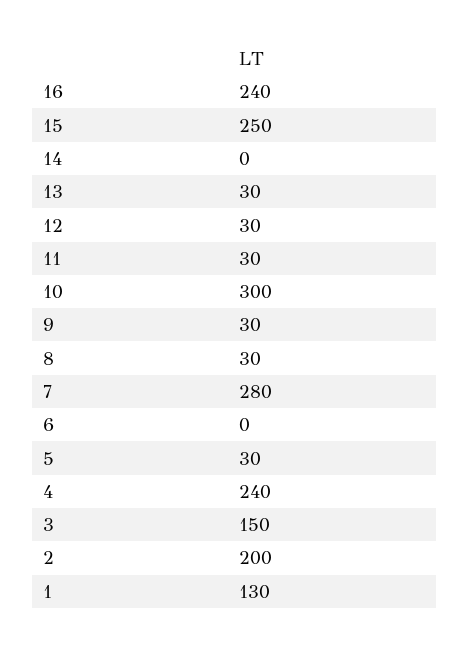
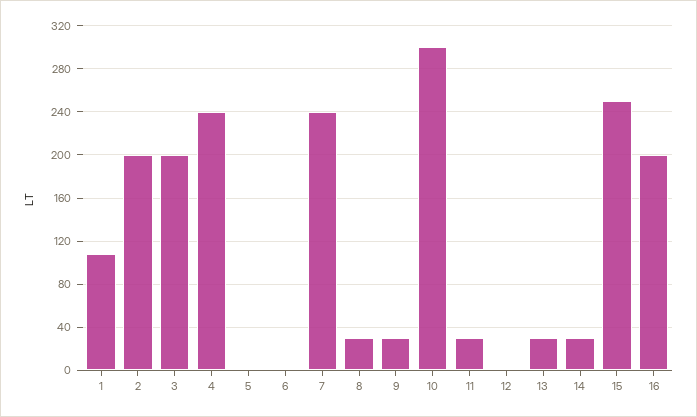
  {
-   "16": 240,
+   "16": 200,
    "15": 250,
-   "14": 0,
+   "14": 30,
    "13": 30,
-   "12": 30,
+   "12": 0,
    "11": 30,
    "10": 300,
    "9": 30,
    "8": 30,
-   "7": 280,
+   "7": 240,
    "6": 0,
-   "5": 30,
+   "5": 0,
    "4": 240,
-   "3": 150,
+   "3": 200,
    "2": 200,
-   "1": 130
+   "1": 110
  }

